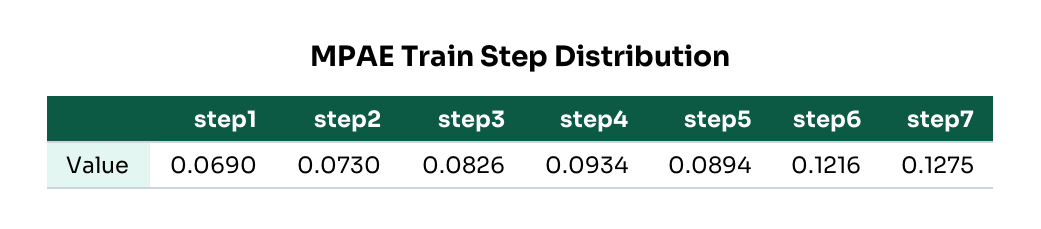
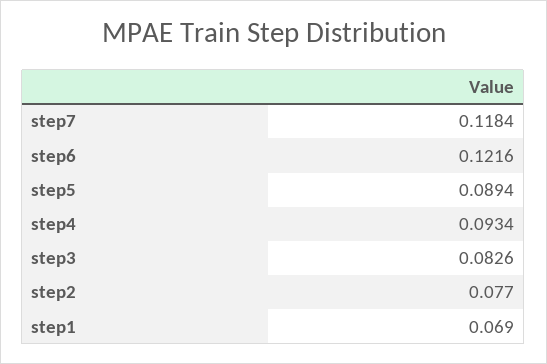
  {
    "step1": 0.069,
-   "step2": 0.073,
+   "step2": 0.077,
    "step3": 0.0826,
    "step4": 0.0934,
    "step5": 0.0894,
    "step6": 0.1216,
-   "step7": 0.1275
+   "step7": 0.1184
  }

